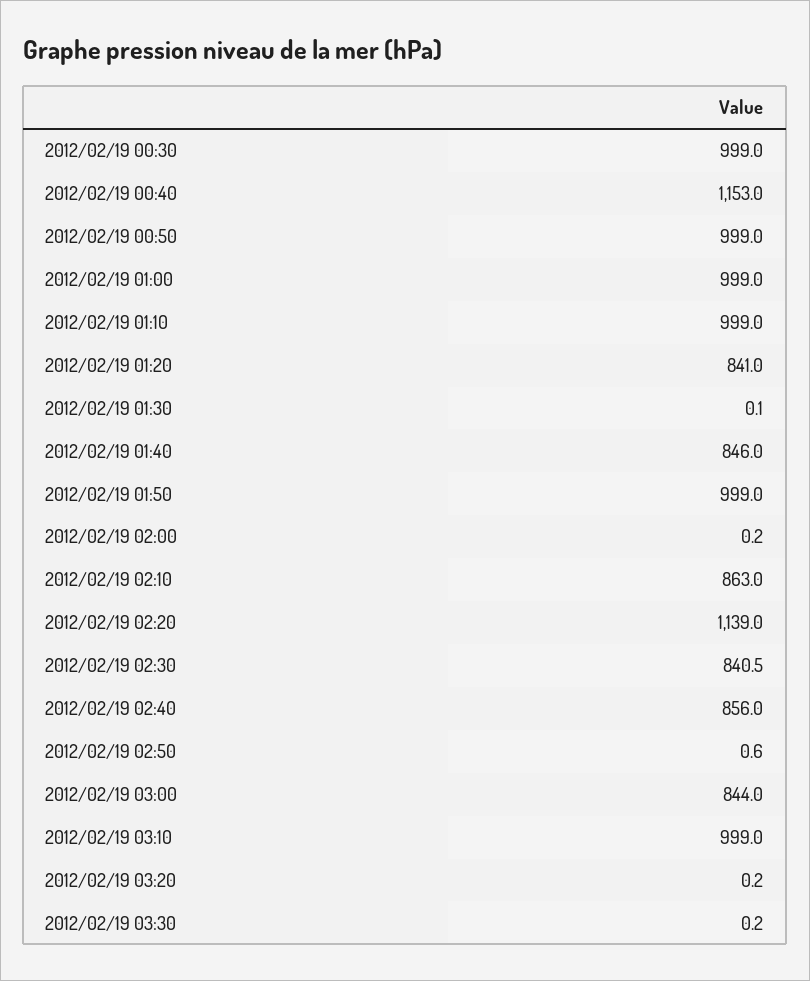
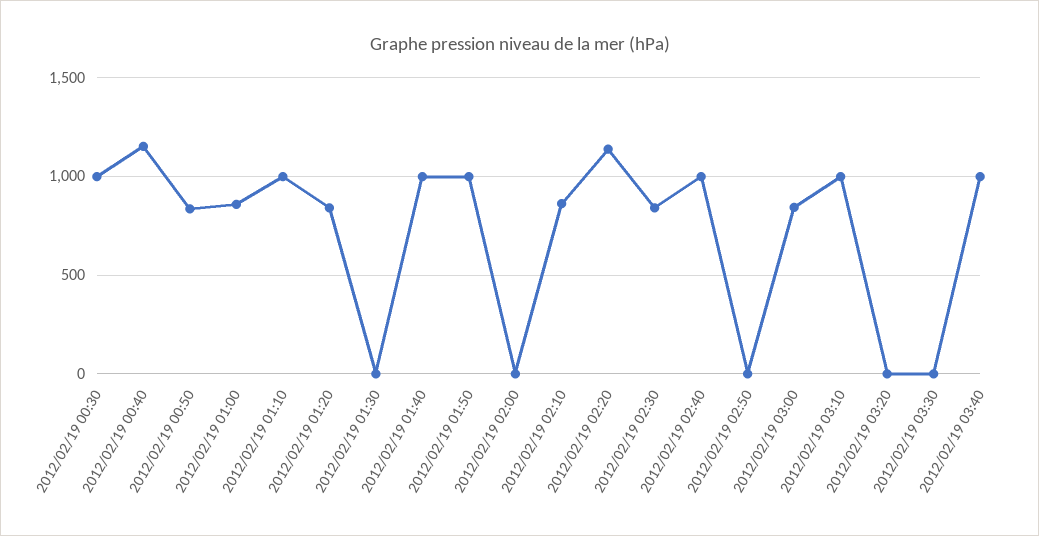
  {
    "2012/02/19 00:30": 999,
    "2012/02/19 00:40": 1153,
-   "2012/02/19 00:50": 999,
+   "2012/02/19 00:50": 850,
-   "2012/02/19 01:00": 999,
+   "2012/02/19 01:00": 850,
    "2012/02/19 01:10": 999,
    "2012/02/19 01:20": 841,
    "2012/02/19 01:30": 0.1,
-   "2012/02/19 01:40": 846,
+   "2012/02/19 01:40": 1000,
    "2012/02/19 01:50": 999,
    "2012/02/19 02:00": 0.2,
    "2012/02/19 02:10": 863,
    "2012/02/19 02:20": 1139,
    "2012/02/19 02:30": 840.5,
-   "2012/02/19 02:40": 856,
+   "2012/02/19 02:40": 1000,
    "2012/02/19 02:50": 0.6,
    "2012/02/19 03:00": 844,
    "2012/02/19 03:10": 999,
    "2012/02/19 03:20": 0.2,
-   "2012/02/19 03:30": 0.2
+   "2012/02/19 03:30": 0.2,
+   "2012/02/19 03:40": 1000
  }

